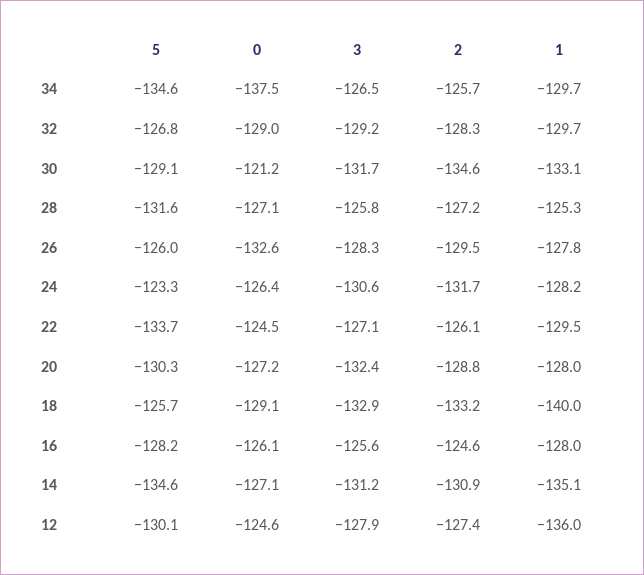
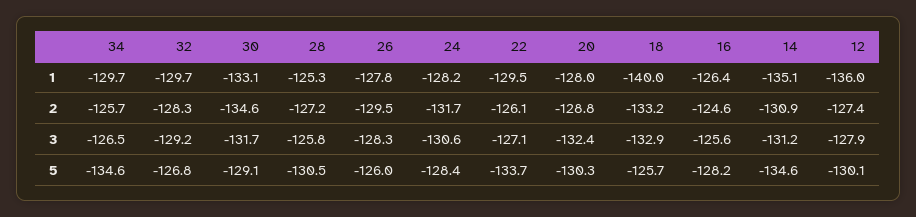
  {
    "5": {
      "34": -134.6,
      "32": -126.8,
      "30": -129.1,
-     "28": -131.6,
+     "28": -130.5,
      "26": -126,
-     "24": -123.3,
+     "24": -128.4,
      "22": -133.7,
      "20": -130.3,
      "18": -125.7,
      "16": -128.2,
      "14": -134.6,
      "12": -130.1
    },
-   "0": {
-     "34": -137.5,
-     "32": -129,
-     "30": -121.2,
-     "28": -127.1,
-     "26": -132.6,
-     "24": -126.4,
-     "22": -124.5,
-     "20": -127.2,
-     "18": -129.1,
-     "16": -126.1,
-     "14": -127.1,
-     "12": -124.6
-   },
    "3": {
      "34": -126.5,
      "32": -129.2,
      "30": -131.7,
      "28": -125.8,
      "26": -128.3,
      "24": -130.6,
      "22": -127.1,
      "20": -132.4,
      "18": -132.9,
      "16": -125.6,
      "14": -131.2,
      "12": -127.9
    },
    "2": {
      "34": -125.7,
      "32": -128.3,
      "30": -134.6,
      "28": -127.2,
      "26": -129.5,
      "24": -131.7,
      "22": -126.1,
      "20": -128.8,
      "18": -133.2,
      "16": -124.6,
      "14": -130.9,
      "12": -127.4
    },
    "1": {
      "34": -129.7,
      "32": -129.7,
      "30": -133.1,
      "28": -125.3,
      "26": -127.8,
      "24": -128.2,
      "22": -129.5,
      "20": -128,
      "18": -140,
-     "16": -128,
+     "16": -126.4,
      "14": -135.1,
      "12": -136
    }
  }

